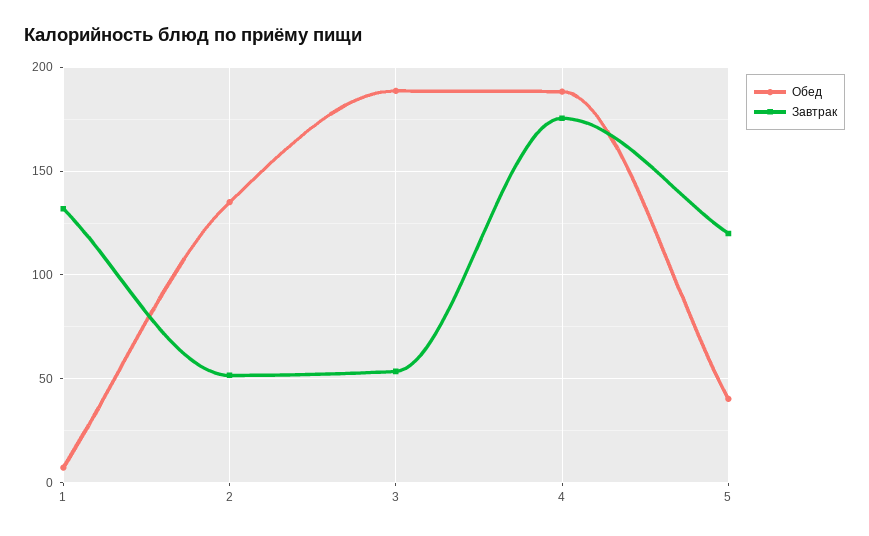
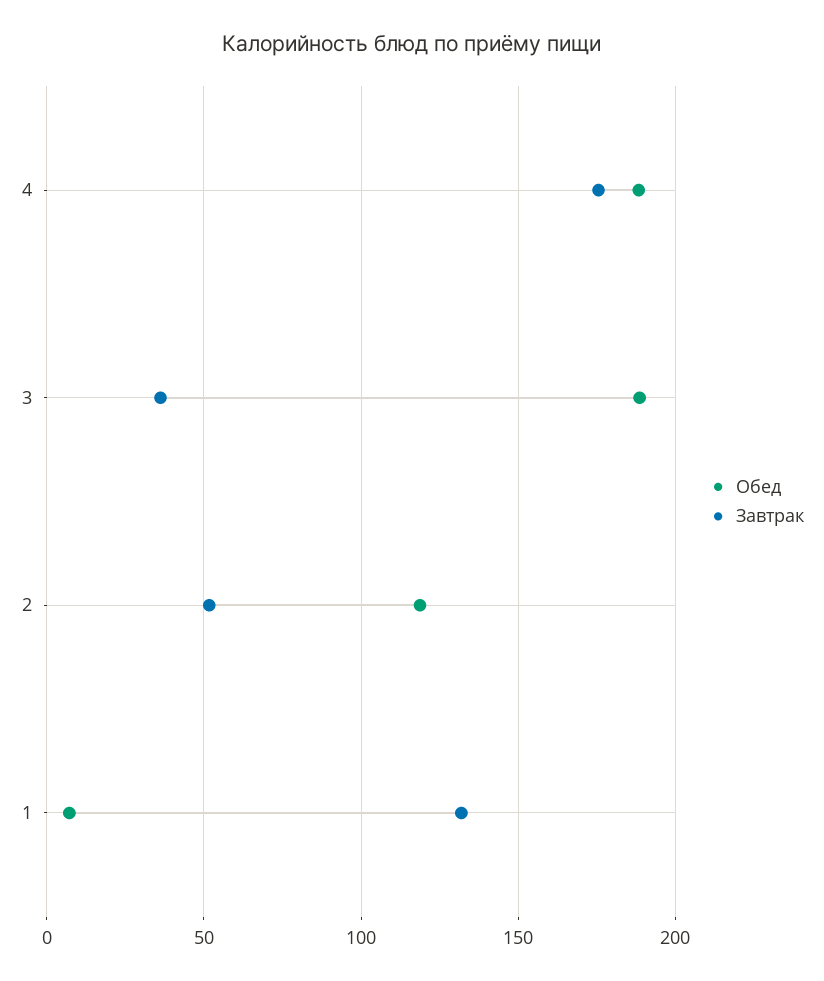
  {
    "Обед": {
      "1": 5,
-     "2": 135,
+     "2": 120,
      "3": 190,
-     "4": 190,
+     "4": 190
-     "5": 40
    },
    "Завтрак": {
      "1": 130,
      "2": 50,
-     "3": 55,
+     "3": 35,
-     "4": 175,
+     "4": 175
-     "5": 120
    }
  }

